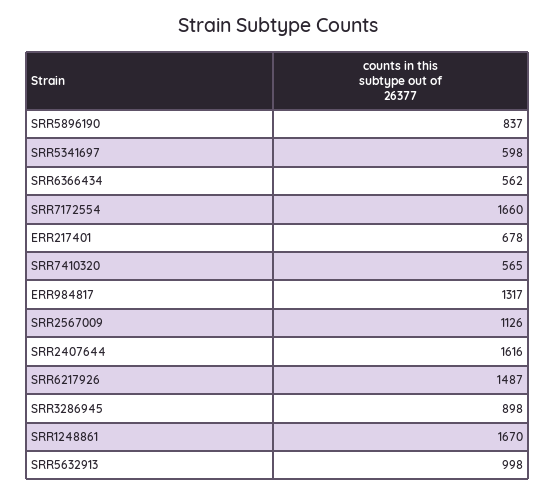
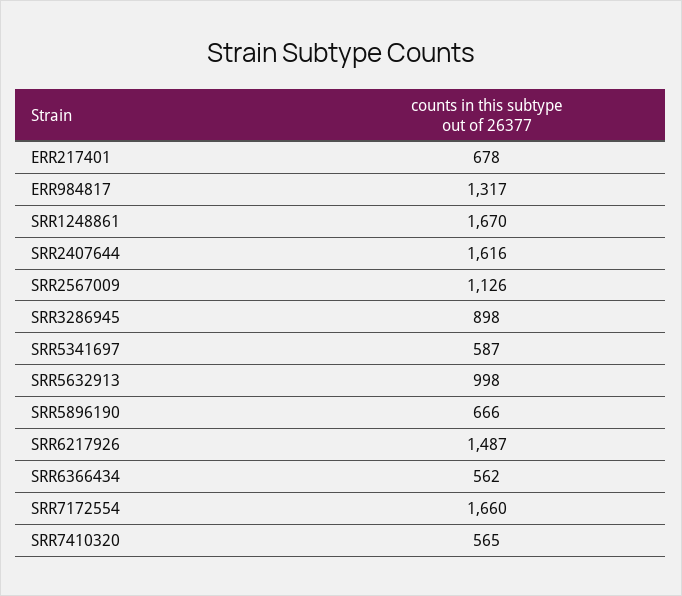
  {
-   "SRR5896190": 837,
+   "SRR5896190": 666,
-   "SRR5341697": 598,
+   "SRR5341697": 587,
    "SRR6366434": 562,
    "SRR7172554": 1660,
    "ERR217401": 678,
    "SRR7410320": 565,
    "ERR984817": 1317,
    "SRR2567009": 1126,
    "SRR2407644": 1616,
    "SRR6217926": 1487,
    "SRR3286945": 898,
    "SRR1248861": 1670,
    "SRR5632913": 998
  }

